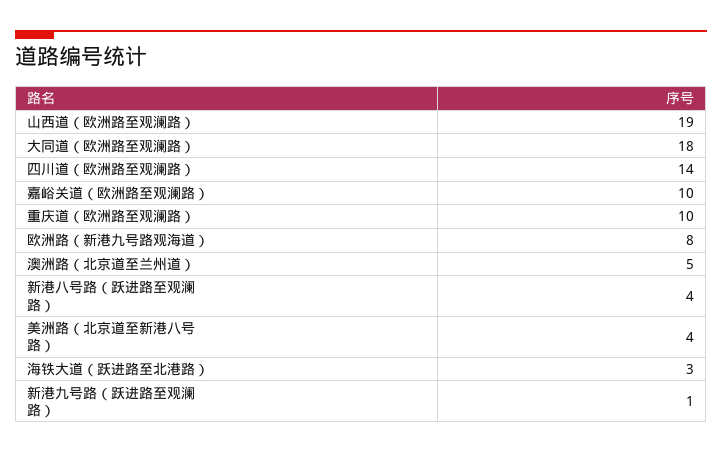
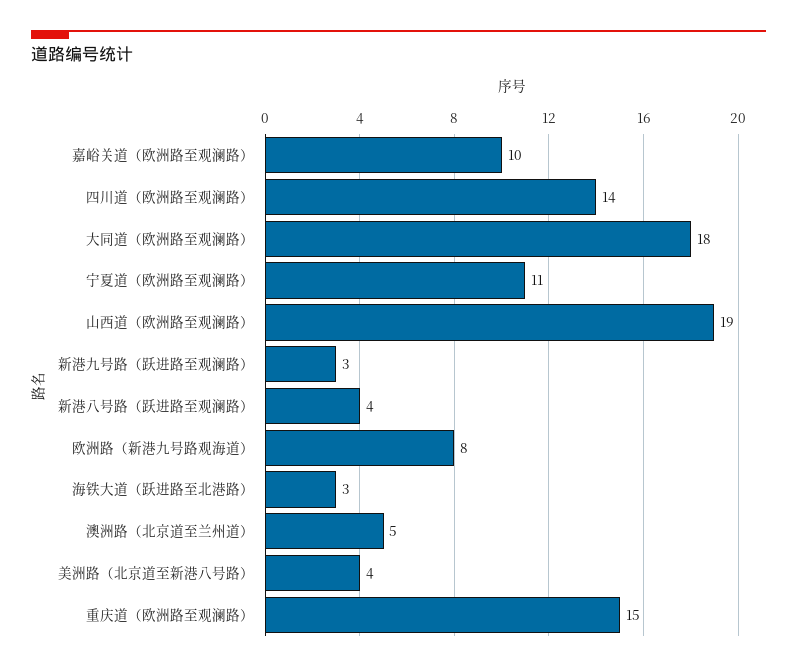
  {
    "山西道（欧洲路至观澜路）": 19,
    "大同道（欧洲路至观澜路）": 18,
    "四川道（欧洲路至观澜路）": 14,
    "嘉峪关道（欧洲路至观澜路）": 10,
-   "重庆道（欧洲路至观澜路）": 10,
+   "重庆道（欧洲路至观澜路）": 15,
    "欧洲路（新港九号路观海道）": 8,
    "澳洲路（北京道至兰州道）": 5,
    "新港八号路（跃进路至观澜路）": 4,
    "美洲路（北京道至新港八号路）": 4,
    "海铁大道（跃进路至北港路）": 3,
-   "新港九号路（跃进路至观澜路）": 1
+   "新港九号路（跃进路至观澜路）": 3,
+   "宁夏道（欧洲路至观澜路）": 11
  }

